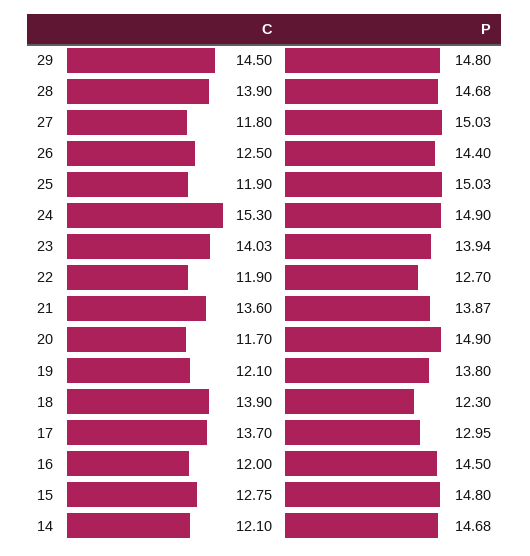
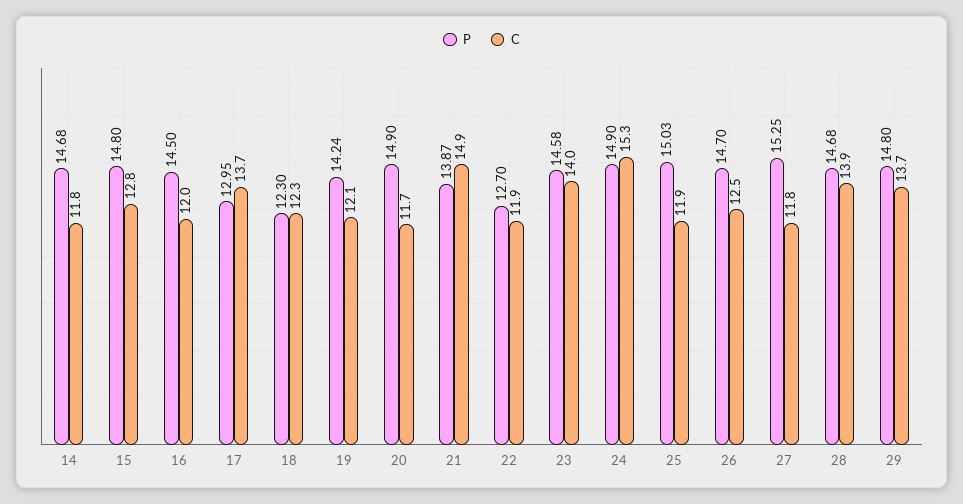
  {
    "C": {
-     "29": 14.5,
+     "29": 13.7,
      "28": 13.9,
      "27": 11.8,
      "26": 12.5,
      "25": 11.9,
      "24": 15.3,
      "23": 14.03,
      "22": 11.9,
-     "21": 13.6,
+     "21": 14.9,
      "20": 11.7,
      "19": 12.1,
-     "18": 13.9,
+     "18": 12.3,
      "17": 13.7,
      "16": 12,
      "15": 12.75,
-     "14": 12.1
+     "14": 11.8
    },
    "P": {
      "29": 14.8,
      "28": 14.68,
-     "27": 15.03,
+     "27": 15.25,
-     "26": 14.4,
+     "26": 14.7,
      "25": 15.03,
      "24": 14.9,
-     "23": 13.94,
+     "23": 14.58,
      "22": 12.7,
      "21": 13.87,
      "20": 14.9,
-     "19": 13.8,
+     "19": 14.24,
      "18": 12.3,
      "17": 12.95,
      "16": 14.5,
      "15": 14.8,
      "14": 14.68
    }
  }

